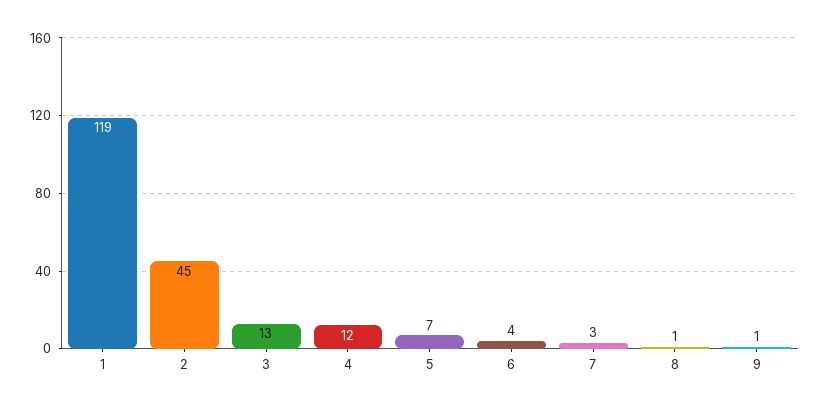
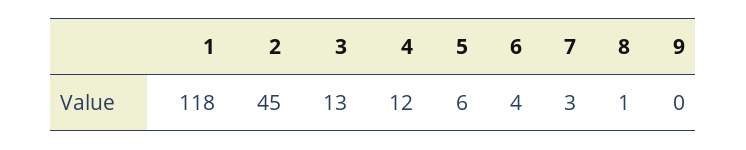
  {
-   "1": 119,
+   "1": 118,
    "2": 45,
    "3": 13,
    "4": 12,
-   "5": 7,
+   "5": 6,
    "6": 4,
    "7": 3,
    "8": 1,
-   "9": 1
+   "9": 0
  }

